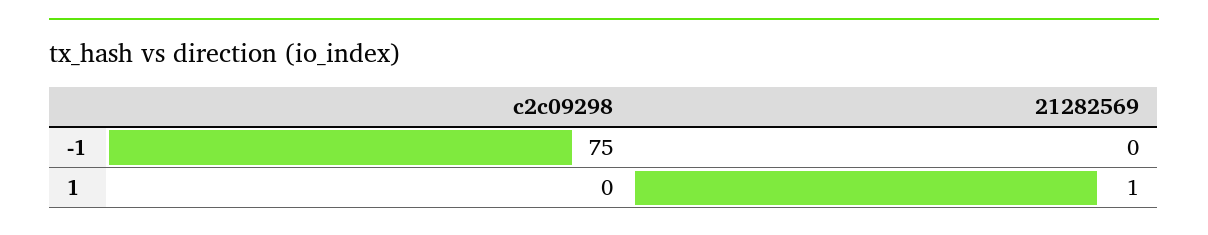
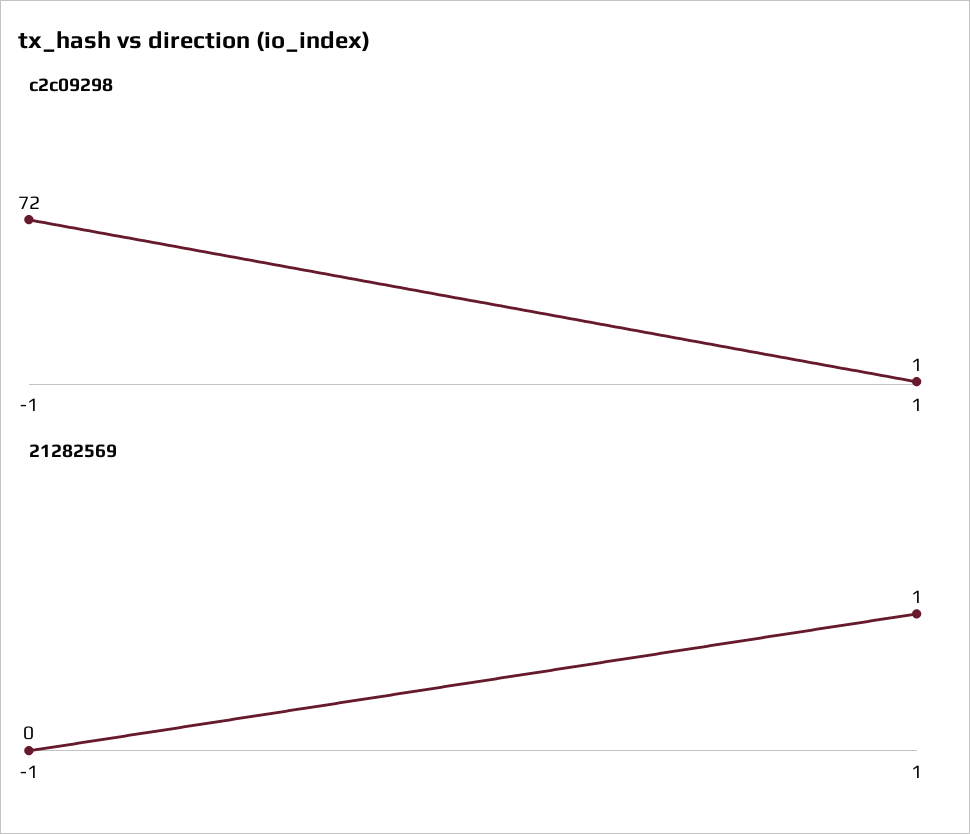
  {
    "c2c09298": {
-     "-1": 75,
+     "-1": 72,
-     "1": 0
+     "1": 1
    },
    "21282569": {
      "-1": 0,
      "1": 1
    }
  }

